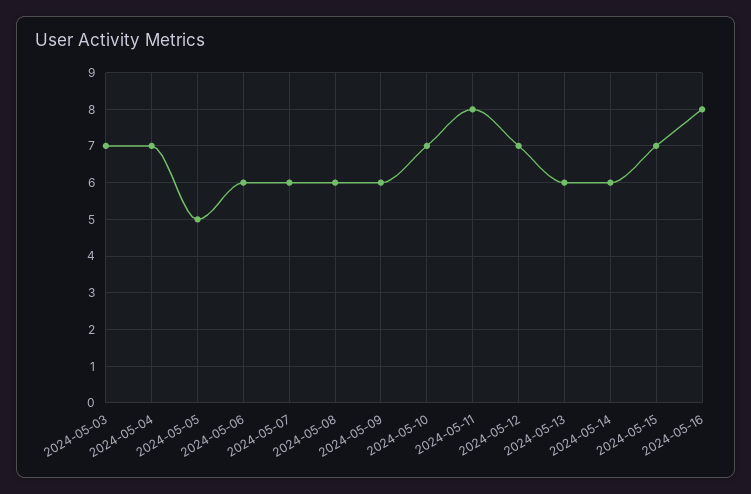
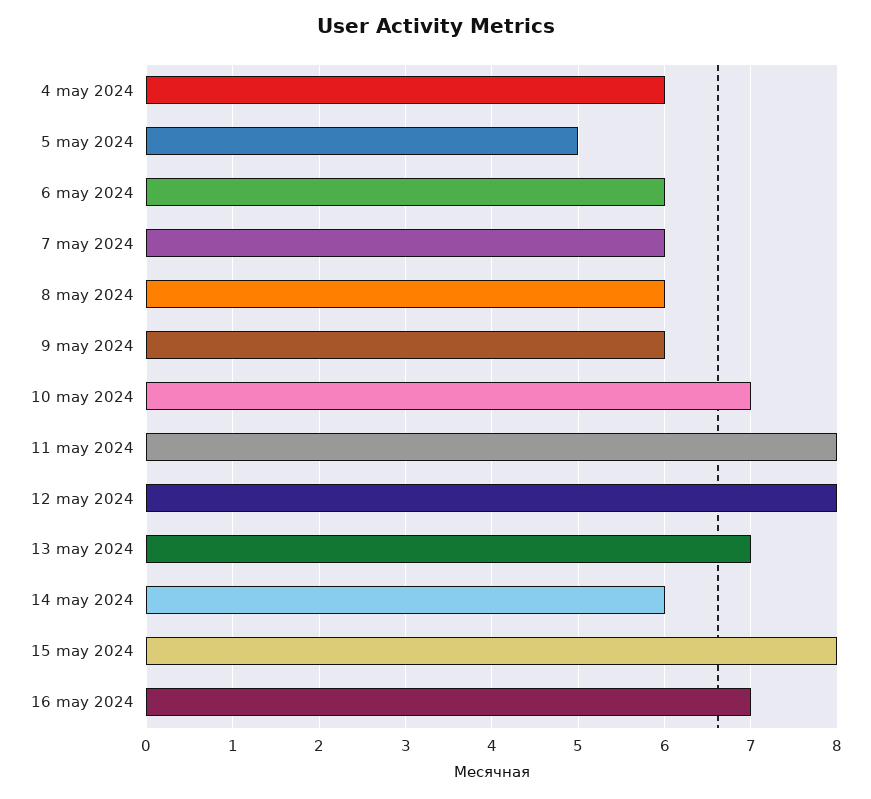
  {
-   "2024-05-03": 7,
-   "2024-05-04": 7,
+   "2024-05-04": 6,
    "2024-05-05": 5,
    "2024-05-06": 6,
    "2024-05-07": 6,
    "2024-05-08": 6,
    "2024-05-09": 6,
    "2024-05-10": 7,
    "2024-05-11": 8,
-   "2024-05-12": 7,
+   "2024-05-12": 8,
-   "2024-05-13": 6,
+   "2024-05-13": 7,
    "2024-05-14": 6,
-   "2024-05-15": 7,
+   "2024-05-15": 8,
-   "2024-05-16": 8
+   "2024-05-16": 7
  }

